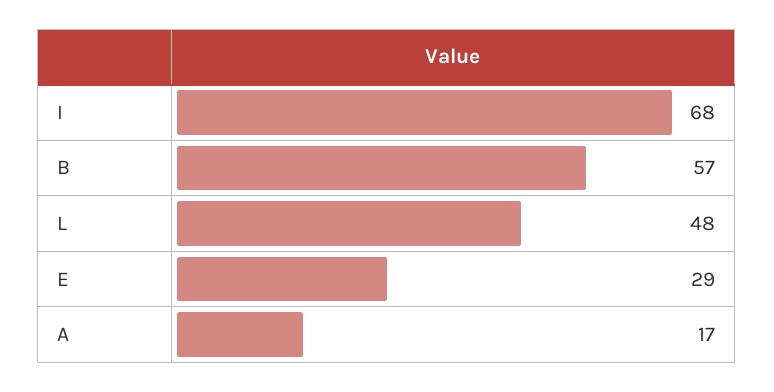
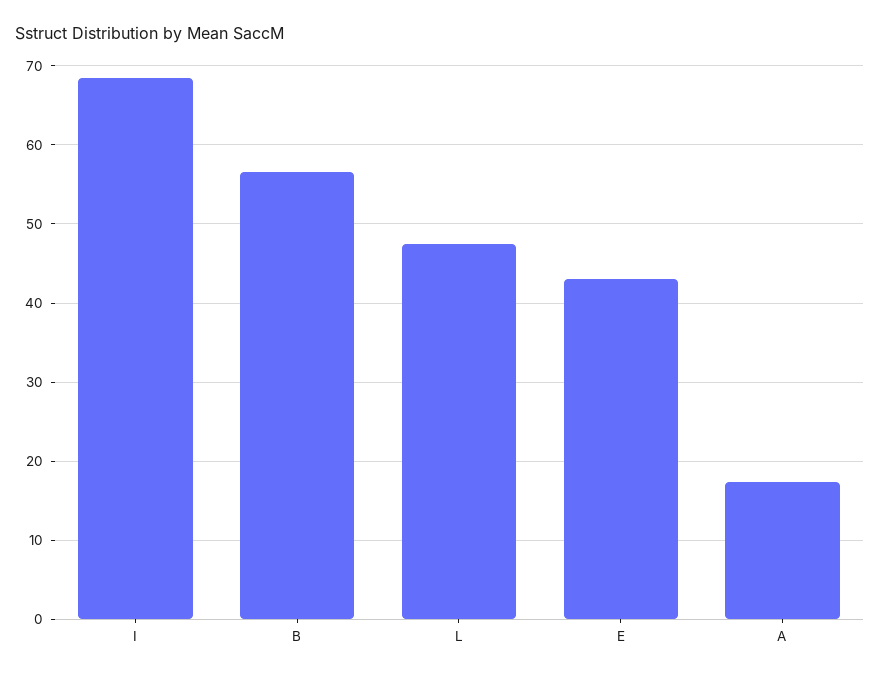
  {
    "I": 68,
    "B": 57,
    "L": 48,
-   "E": 29,
+   "E": 43,
    "A": 17
  }

